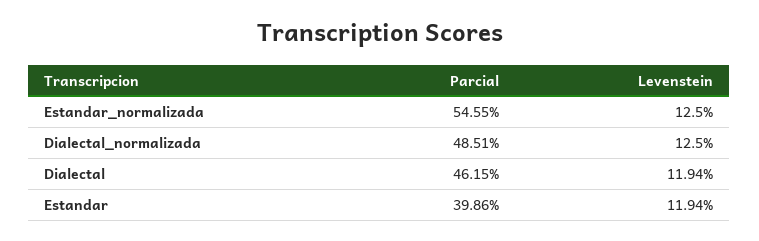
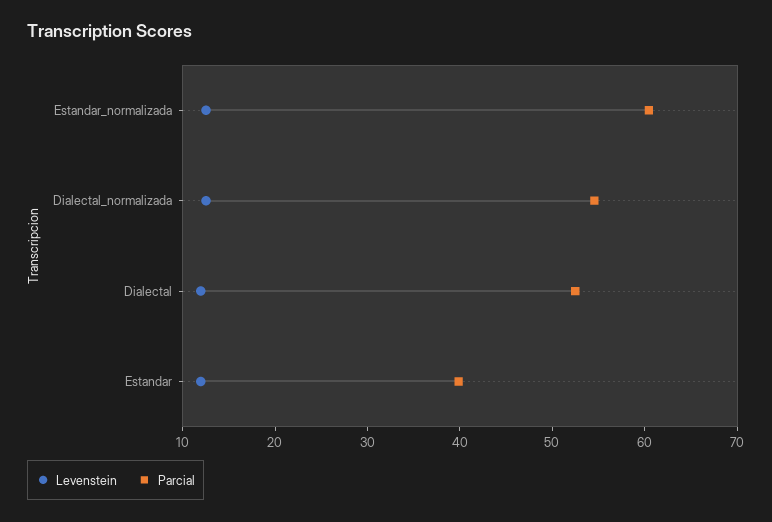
  {
    "Parcial": {
-     "Estandar_normalizada": 54.55,
+     "Estandar_normalizada": 60,
-     "Dialectal_normalizada": 48.51,
+     "Dialectal_normalizada": 54,
-     "Dialectal": 46.15,
+     "Dialectal": 52,
      "Estandar": 39.86
    },
    "Levenstein": {
      "Estandar_normalizada": 12.5,
      "Dialectal_normalizada": 12.5,
      "Dialectal": 11.94,
      "Estandar": 11.94
    }
  }

